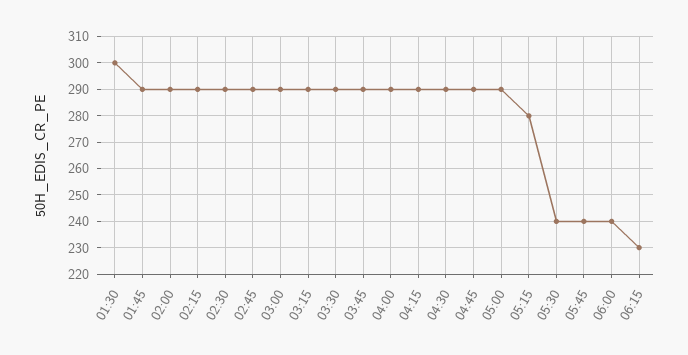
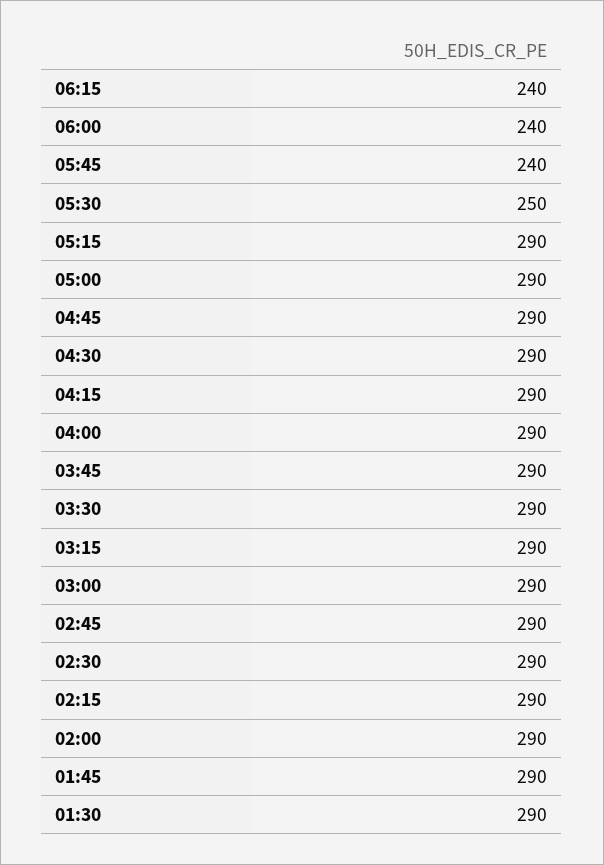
  {
-   "01:30": 300,
+   "01:30": 290,
    "01:45": 290,
    "02:00": 290,
    "02:15": 290,
    "02:30": 290,
    "02:45": 290,
    "03:00": 290,
    "03:15": 290,
    "03:30": 290,
    "03:45": 290,
    "04:00": 290,
    "04:15": 290,
    "04:30": 290,
    "04:45": 290,
    "05:00": 290,
-   "05:15": 280,
+   "05:15": 290,
-   "05:30": 240,
+   "05:30": 250,
    "05:45": 240,
    "06:00": 240,
-   "06:15": 230
+   "06:15": 240
  }

